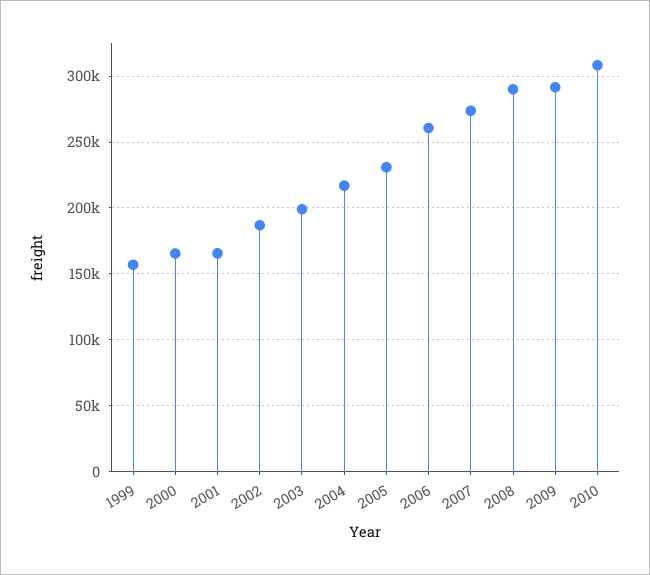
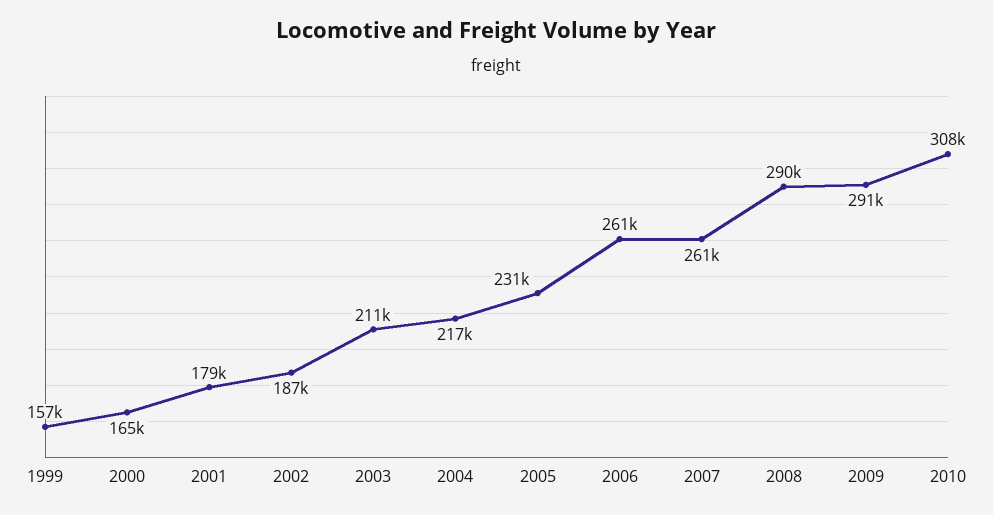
  {
    "1999": 157000,
    "2000": 165000,
-   "2001": 165000,
+   "2001": 179000,
    "2002": 187000,
-   "2003": 200000,
+   "2003": 211000,
    "2004": 217000,
    "2005": 231000,
    "2006": 261000,
-   "2007": 275000,
+   "2007": 261000,
    "2008": 290000,
    "2009": 291000,
    "2010": 308000
  }

